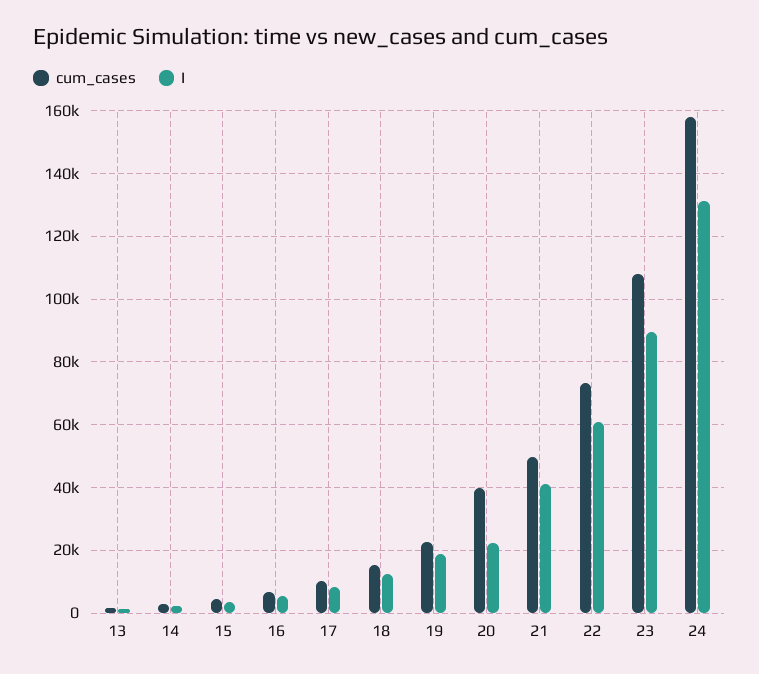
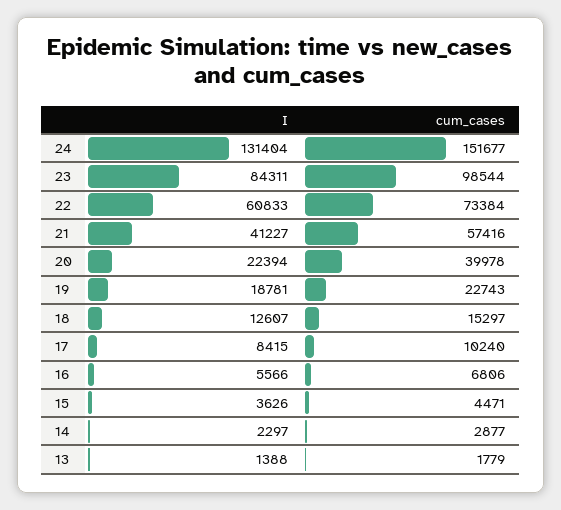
  {
    "cum_cases": {
      "13": 1779,
      "14": 2877,
      "15": 4471,
      "16": 6806,
      "17": 10240,
      "18": 15297,
      "19": 22743,
      "20": 39978,
-     "21": 50000,
+     "21": 57416,
      "22": 73384,
-     "23": 108000,
+     "23": 98544,
-     "24": 158000
+     "24": 151677
    },
    "I": {
      "13": 1388,
      "14": 2297,
      "15": 3626,
      "16": 5566,
      "17": 8415,
      "18": 12607,
      "19": 18781,
      "20": 22394,
      "21": 41227,
      "22": 60833,
-     "23": 90000,
+     "23": 84311,
      "24": 131404
    }
  }

